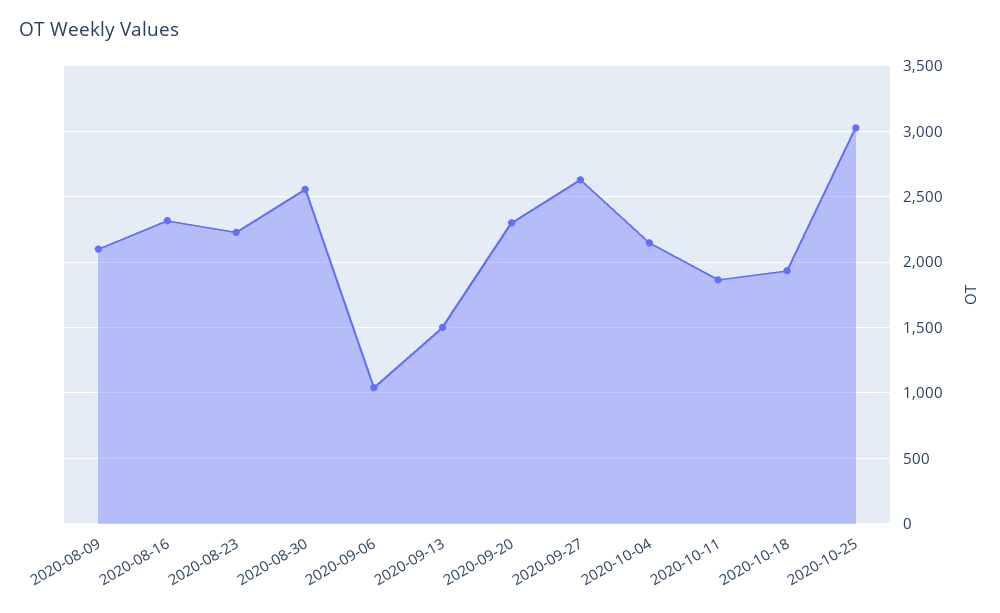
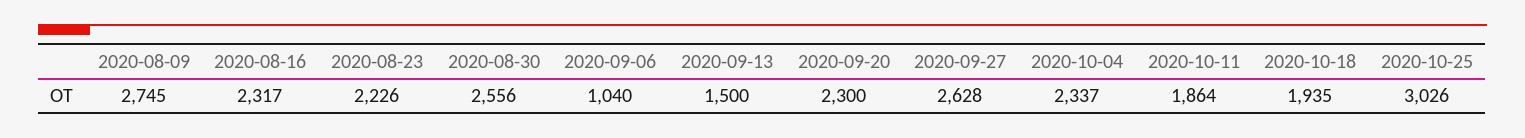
  {
-   "2020-08-09": 2100,
+   "2020-08-09": 2745,
    "2020-08-16": 2317,
    "2020-08-23": 2226,
    "2020-08-30": 2556,
    "2020-09-06": 1040,
    "2020-09-13": 1500,
    "2020-09-20": 2300,
    "2020-09-27": 2628,
-   "2020-10-04": 2150,
+   "2020-10-04": 2337,
    "2020-10-11": 1864,
    "2020-10-18": 1935,
    "2020-10-25": 3026
  }

